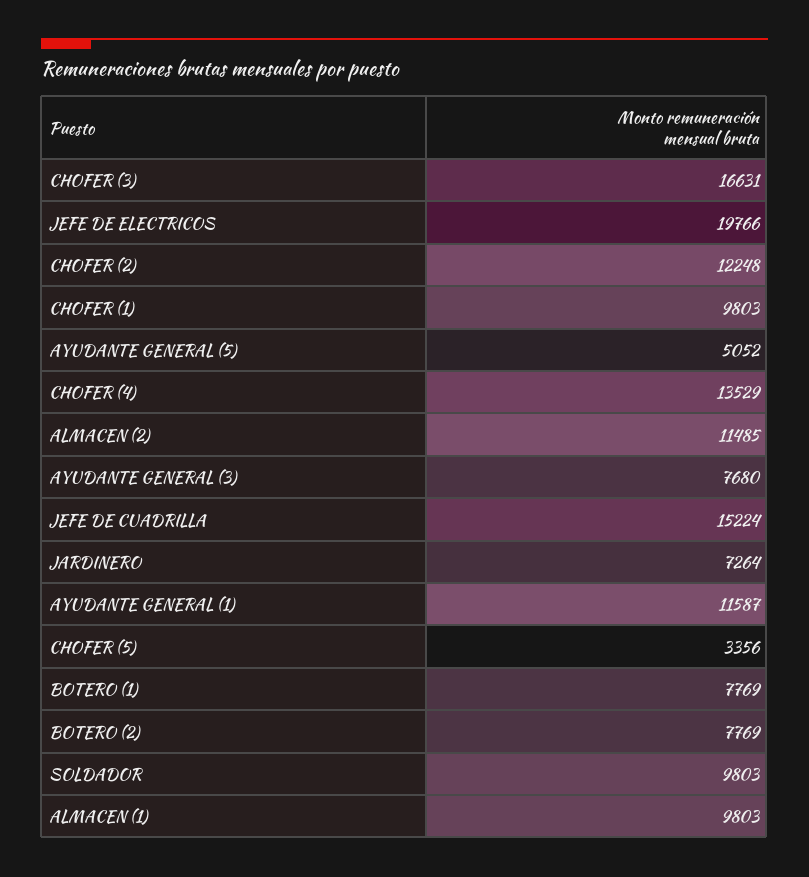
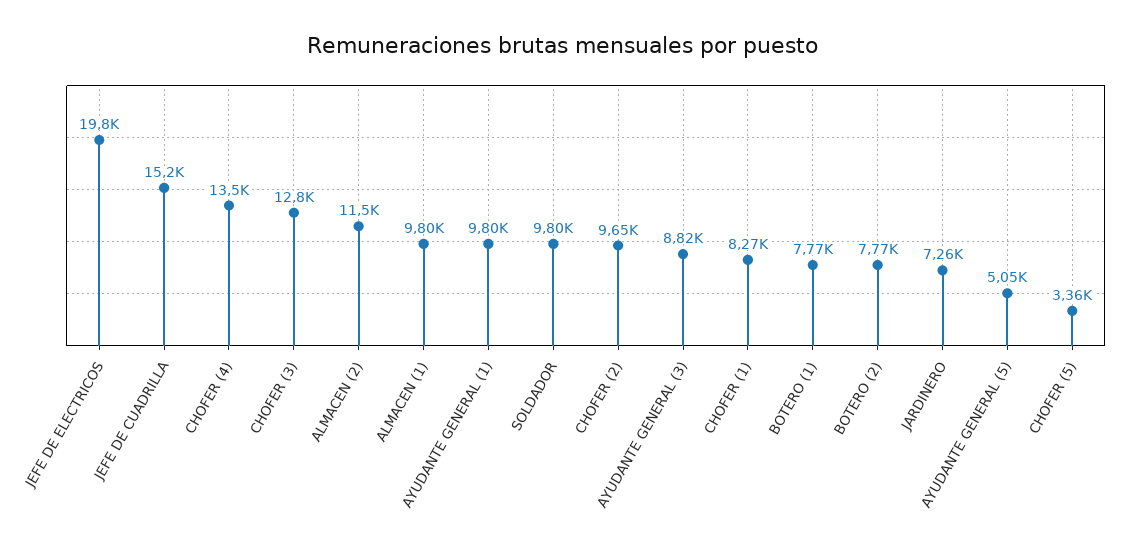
  {
-   "CHOFER (3)": 16631,
+   "CHOFER (3)": 12800,
    "JEFE DE ELECTRICOS": 19766,
-   "CHOFER (2)": 12248,
+   "CHOFER (2)": 9650,
-   "CHOFER (1)": 9803,
+   "CHOFER (1)": 8270,
    "AYUDANTE GENERAL (5)": 5052,
    "CHOFER (4)": 13529,
    "ALMACEN (2)": 11485,
-   "AYUDANTE GENERAL (3)": 7680,
+   "AYUDANTE GENERAL (3)": 8820,
    "JEFE DE CUADRILLA": 15224,
    "JARDINERO": 7264,
-   "AYUDANTE GENERAL (1)": 11587,
+   "AYUDANTE GENERAL (1)": 9800,
    "CHOFER (5)": 3356,
    "BOTERO (1)": 7769,
    "BOTERO (2)": 7769,
    "SOLDADOR": 9803,
    "ALMACEN (1)": 9803
  }

